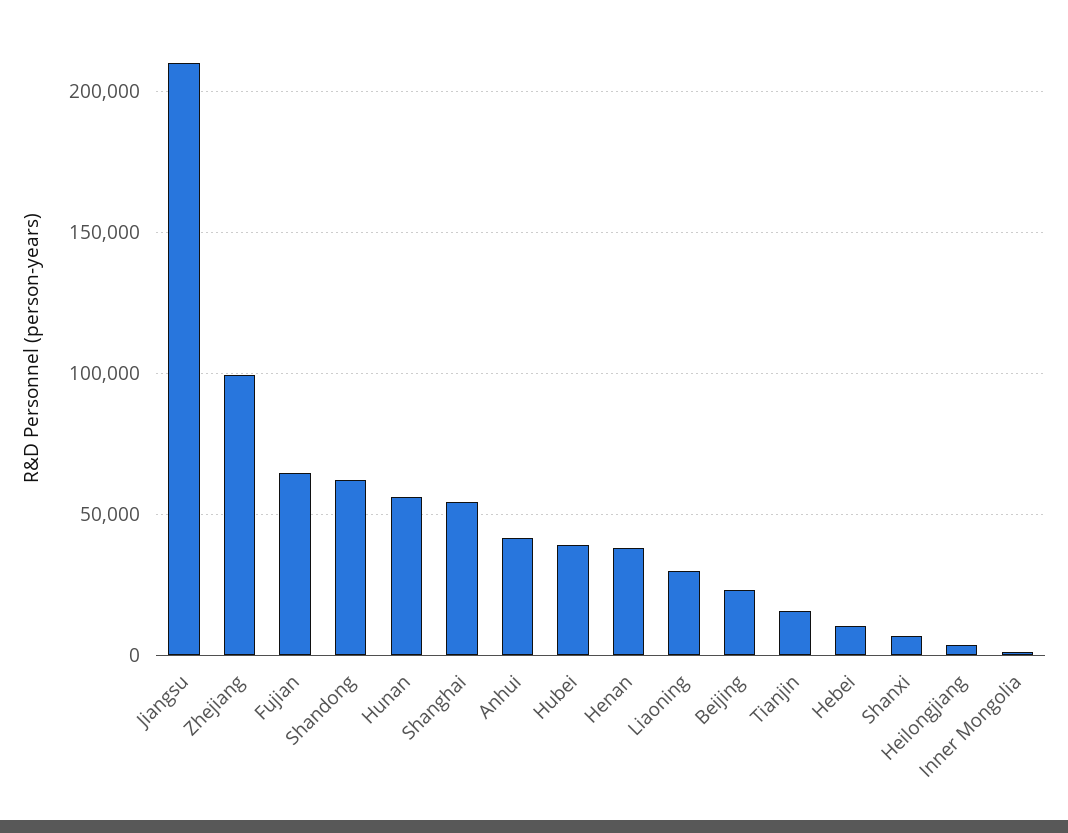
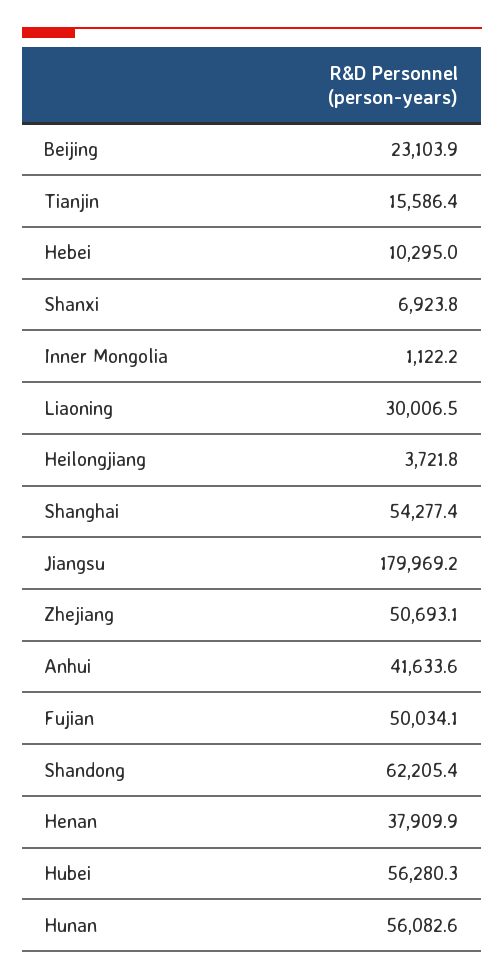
  {
-   "Jiangsu": 210000,
+   "Jiangsu": 179969.2,
-   "Zhejiang": 100000,
+   "Zhejiang": 50693.1,
-   "Fujian": 65000,
+   "Fujian": 50034.1,
    "Shandong": 62205.4,
    "Hunan": 56082.6,
    "Shanghai": 54277.4,
    "Anhui": 41633.6,
-   "Hubei": 40000,
+   "Hubei": 56280.3,
    "Henan": 37909.9,
    "Liaoning": 30006.5,
    "Beijing": 23103.9,
    "Tianjin": 15586.4,
    "Hebei": 10295,
    "Shanxi": 6923.8,
    "Heilongjiang": 3721.8,
    "Inner Mongolia": 1122.2
  }

